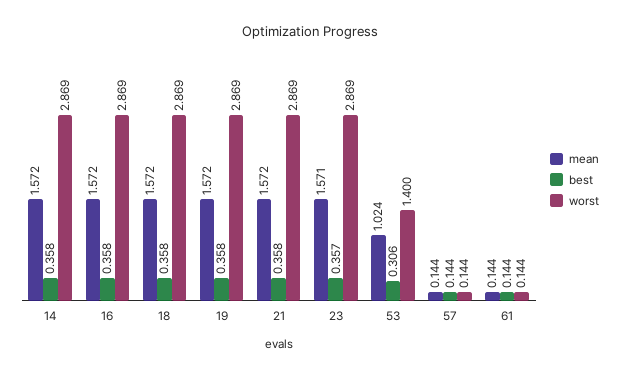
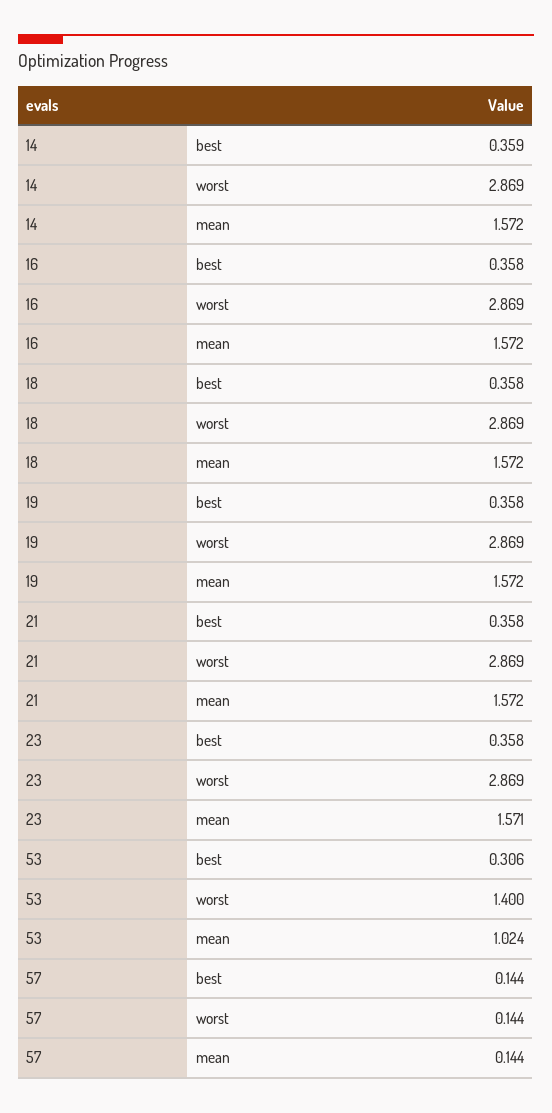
  {
    "mean": {
      "14": 1.572,
      "16": 1.572,
      "18": 1.572,
      "19": 1.572,
      "21": 1.572,
      "23": 1.571,
      "53": 1.024,
-     "57": 0.144,
+     "57": 0.144
-     "61": 0.144
    },
    "best": {
-     "14": 0.358,
+     "14": 0.359,
      "16": 0.358,
      "18": 0.358,
      "19": 0.358,
      "21": 0.358,
-     "23": 0.357,
+     "23": 0.358,
      "53": 0.306,
-     "57": 0.144,
+     "57": 0.144
-     "61": 0.144
    },
    "worst": {
      "14": 2.869,
      "16": 2.869,
      "18": 2.869,
      "19": 2.869,
      "21": 2.869,
      "23": 2.869,
      "53": 1.4,
-     "57": 0.144,
+     "57": 0.144
-     "61": 0.144
    }
  }

